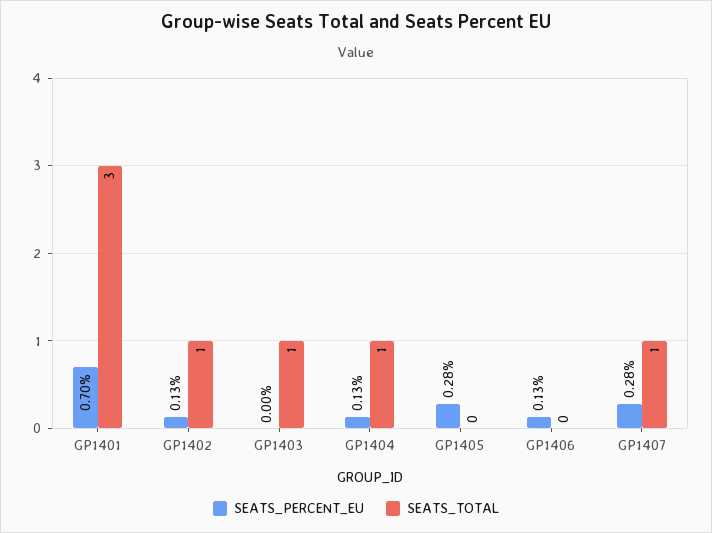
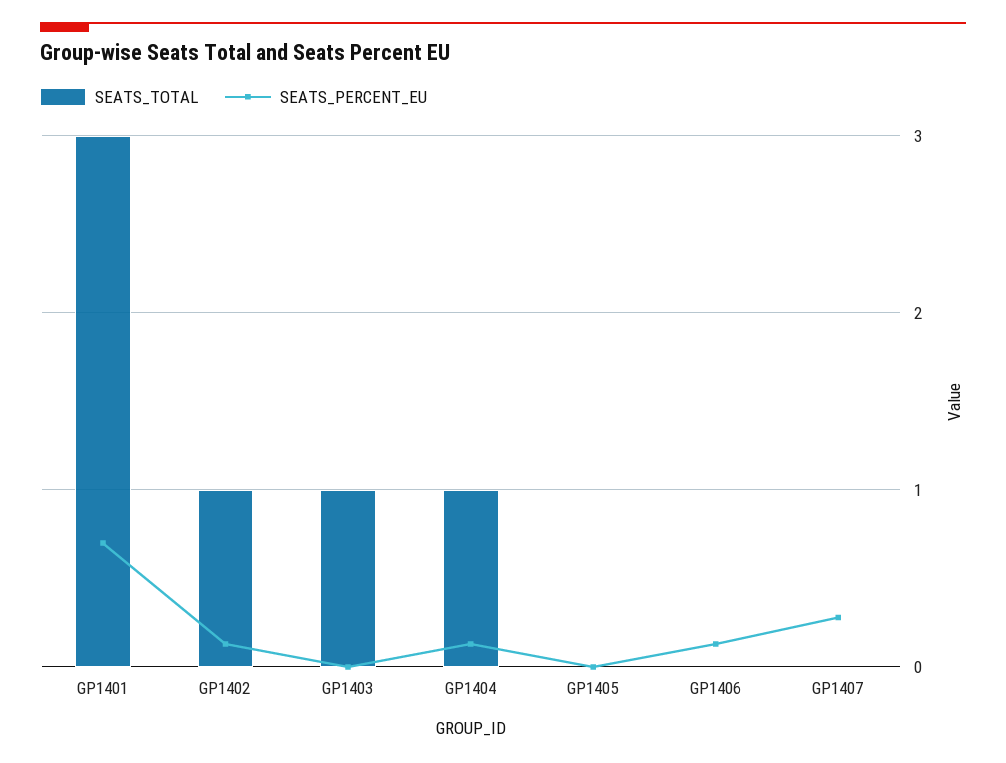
  {
    "SEATS_PERCENT_EU": {
      "GP1401": 0.7,
      "GP1402": 0.13,
      "GP1403": 0,
      "GP1404": 0.13,
-     "GP1405": 0.28,
+     "GP1405": 0,
      "GP1406": 0.13,
      "GP1407": 0.28
    },
    "SEATS_TOTAL": {
      "GP1401": 3,
      "GP1402": 1,
      "GP1403": 1,
      "GP1404": 1,
      "GP1405": 0,
      "GP1406": 0,
-     "GP1407": 1
+     "GP1407": 0
    }
  }

